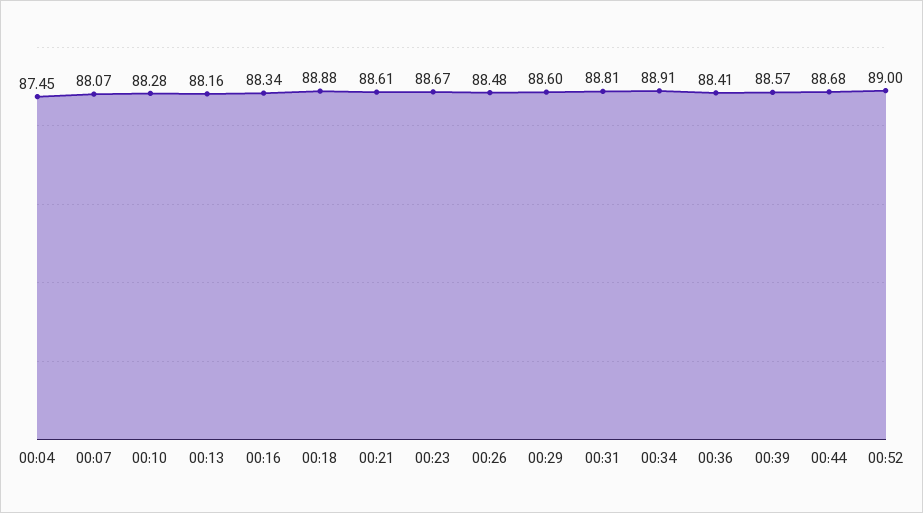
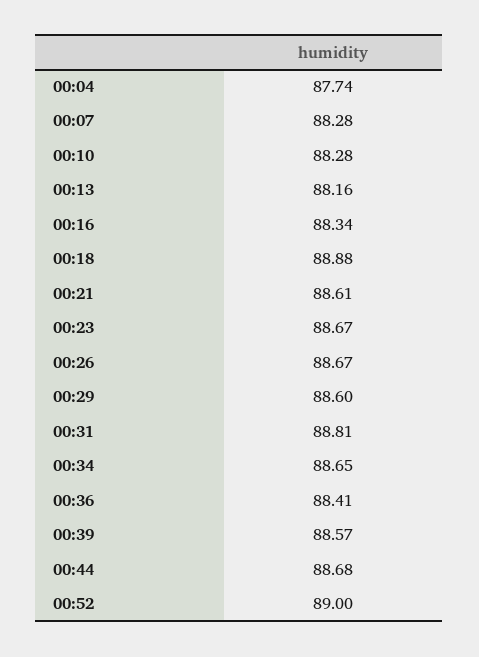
  {
-   "00:04": 87.45,
+   "00:04": 87.74,
-   "00:07": 88.07,
+   "00:07": 88.28,
    "00:10": 88.28,
    "00:13": 88.16,
    "00:16": 88.34,
    "00:18": 88.88,
    "00:21": 88.61,
    "00:23": 88.67,
-   "00:26": 88.48,
+   "00:26": 88.67,
    "00:29": 88.6,
    "00:31": 88.81,
-   "00:34": 88.91,
+   "00:34": 88.65,
    "00:36": 88.41,
    "00:39": 88.57,
    "00:44": 88.68,
    "00:52": 89
  }

